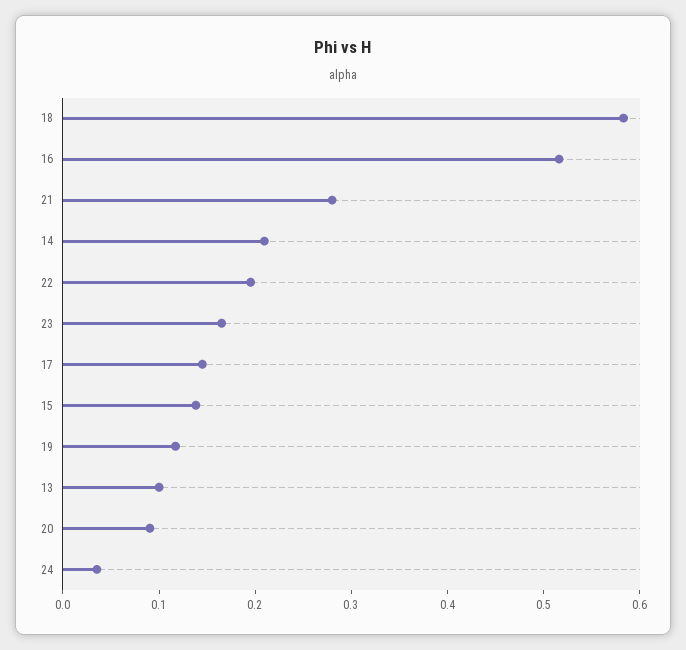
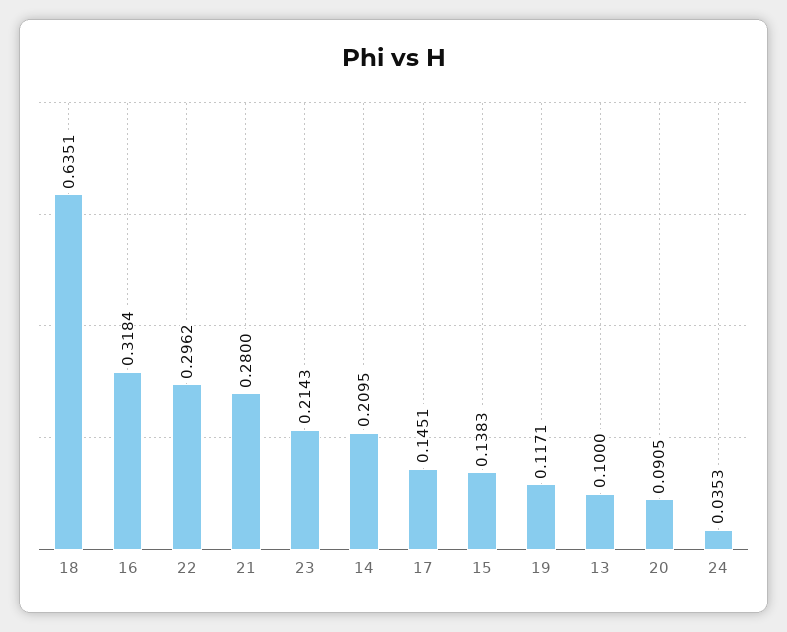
  {
-   "18": 0.58,
+   "18": 0.6351,
-   "16": 0.52,
+   "16": 0.3184,
    "21": 0.28,
    "14": 0.2095,
-   "22": 0.2,
+   "22": 0.2962,
-   "23": 0.16,
+   "23": 0.2143,
    "17": 0.1451,
    "15": 0.1383,
    "19": 0.1171,
    "13": 0.1,
    "20": 0.0905,
    "24": 0.0353
  }

